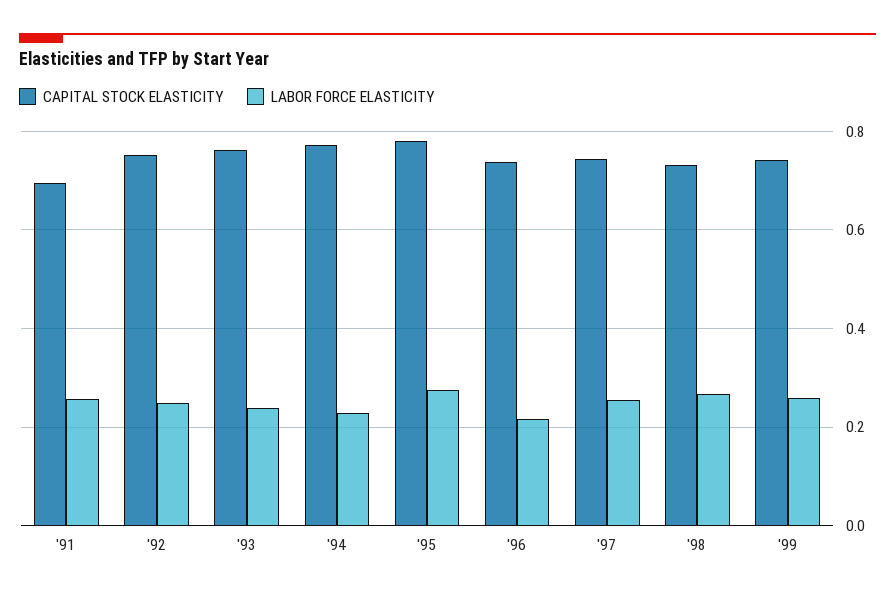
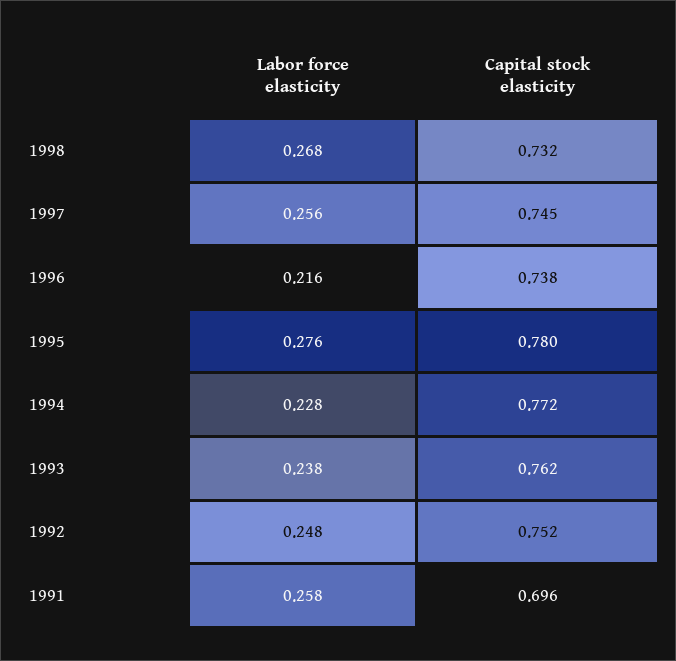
  {
    "CAPITAL STOCK ELASTICITY": {
      "'91": 0.696,
      "'92": 0.752,
      "'93": 0.762,
      "'94": 0.772,
      "'95": 0.78,
      "'96": 0.738,
      "'97": 0.745,
-     "'98": 0.732,
+     "'98": 0.732
-     "'99": 0.74
    },
    "LABOR FORCE ELASTICITY": {
      "'91": 0.258,
      "'92": 0.248,
      "'93": 0.238,
      "'94": 0.228,
      "'95": 0.276,
      "'96": 0.216,
      "'97": 0.256,
-     "'98": 0.268,
+     "'98": 0.268
-     "'99": 0.26
    }
  }

